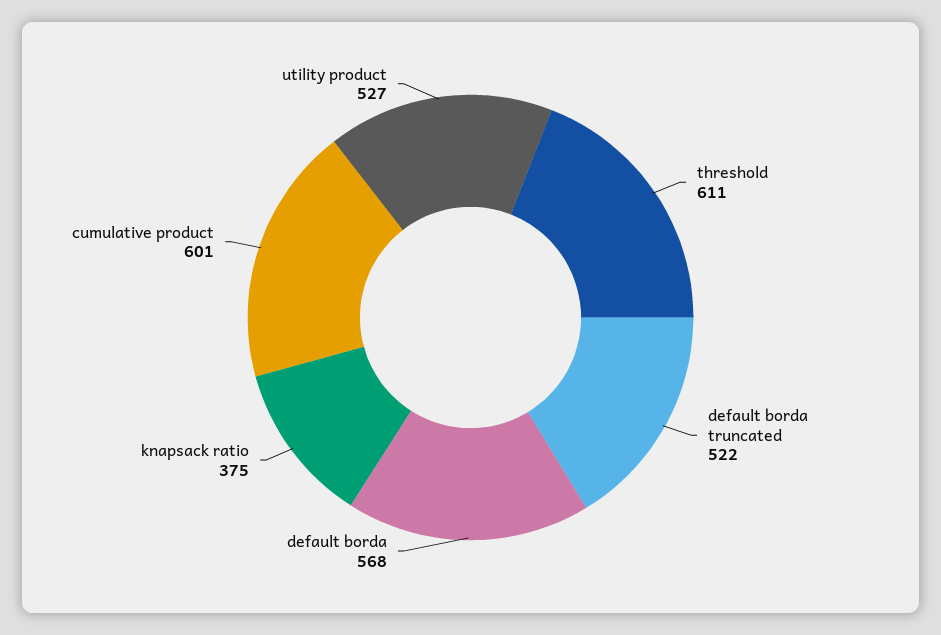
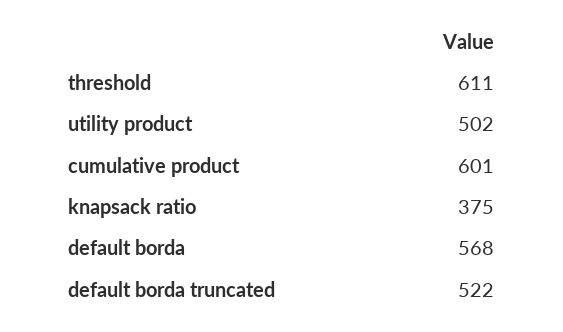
  {
    "threshold": 611,
    "default borda truncated": 522,
    "default borda": 568,
    "knapsack ratio": 375,
    "cumulative product": 601,
-   "utility product": 527
+   "utility product": 502
  }

